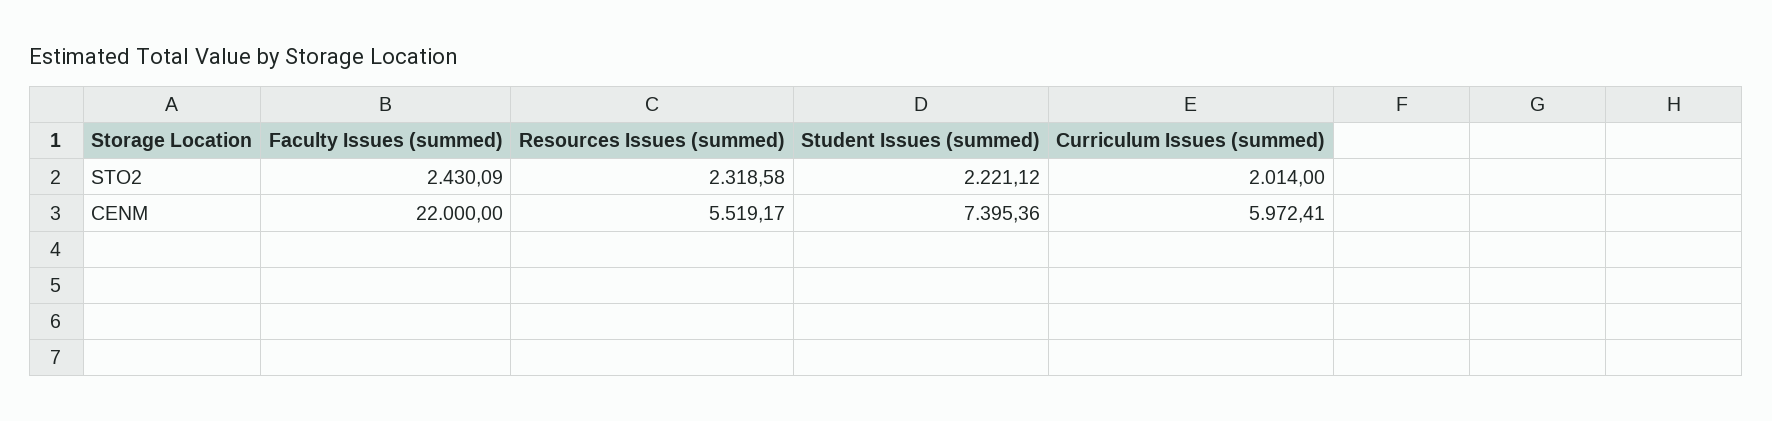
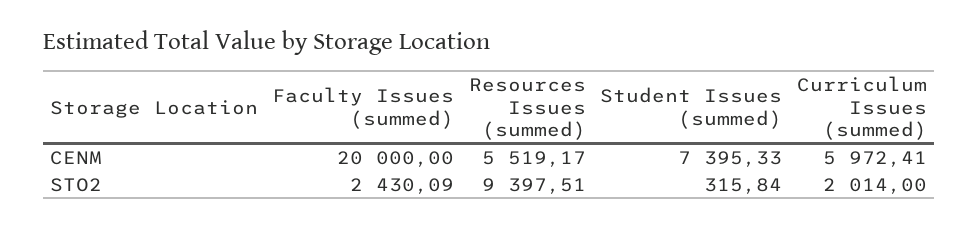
  {
    "Faculty Issues (summed)": {
      "STO2": 2430.09,
-     "CENM": 22000
+     "CENM": 20000
    },
    "Resources Issues (summed)": {
-     "STO2": 2318.58,
+     "STO2": 9397.51,
      "CENM": 5519.17
    },
    "Student Issues (summed)": {
-     "STO2": 2221.12,
+     "STO2": 315.84,
-     "CENM": 7395.36
+     "CENM": 7395.33
    },
    "Curriculum Issues (summed)": {
      "STO2": 2014,
      "CENM": 5972.41
    }
  }

